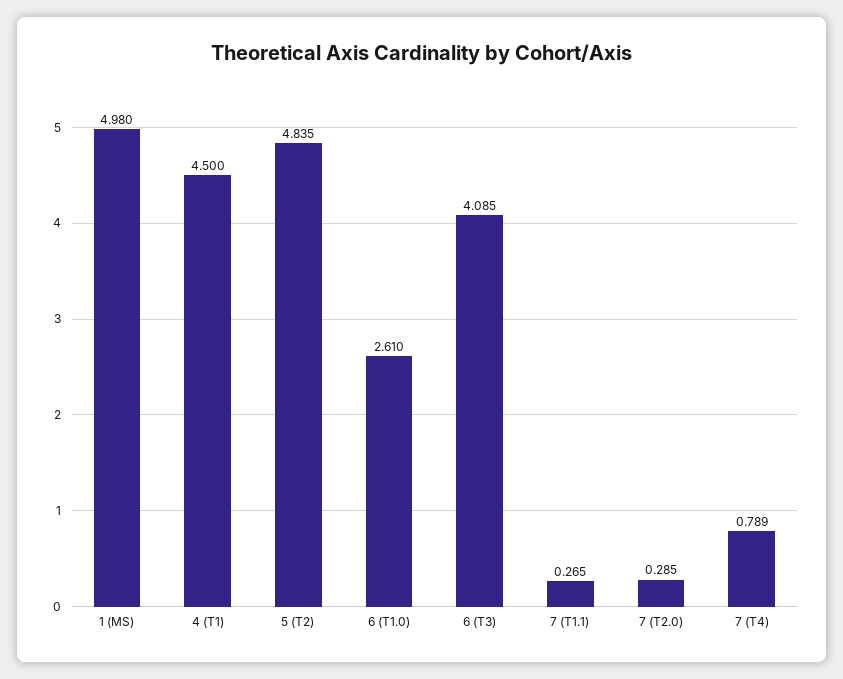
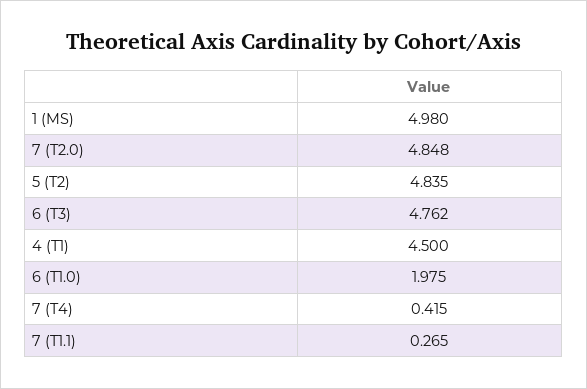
  {
    "1 (MS)": 4.98,
    "4 (T1)": 4.5,
    "5 (T2)": 4.835,
-   "6 (T1.0)": 2.61,
+   "6 (T1.0)": 1.975,
-   "6 (T3)": 4.085,
+   "6 (T3)": 4.762,
    "7 (T1.1)": 0.265,
-   "7 (T2.0)": 0.285,
+   "7 (T2.0)": 4.848,
-   "7 (T4)": 0.789
+   "7 (T4)": 0.415
  }

